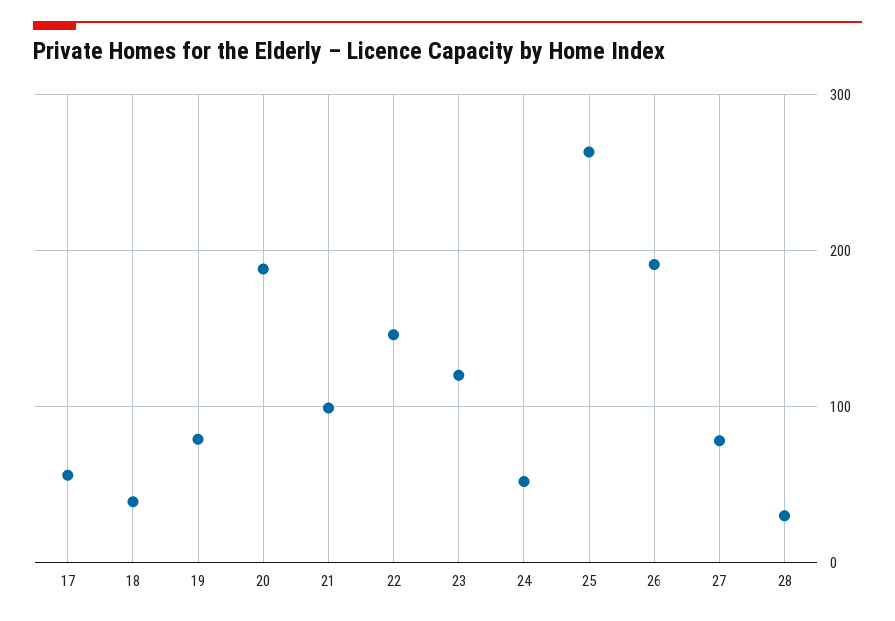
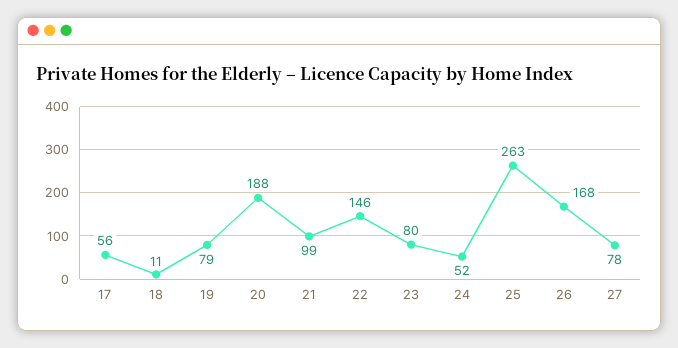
  {
    "17": 56,
-   "18": 40,
+   "18": 11,
    "19": 79,
    "20": 188,
    "21": 99,
    "22": 146,
-   "23": 120,
+   "23": 80,
    "24": 52,
    "25": 263,
-   "26": 190,
+   "26": 168,
-   "27": 78,
+   "27": 78
-   "28": 30
  }

